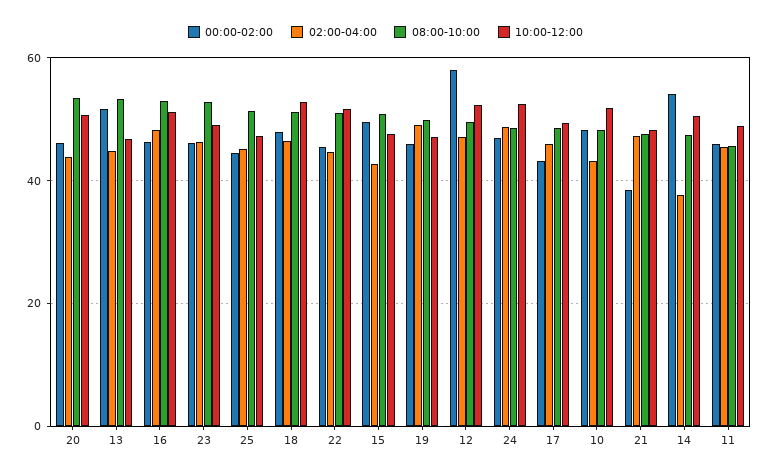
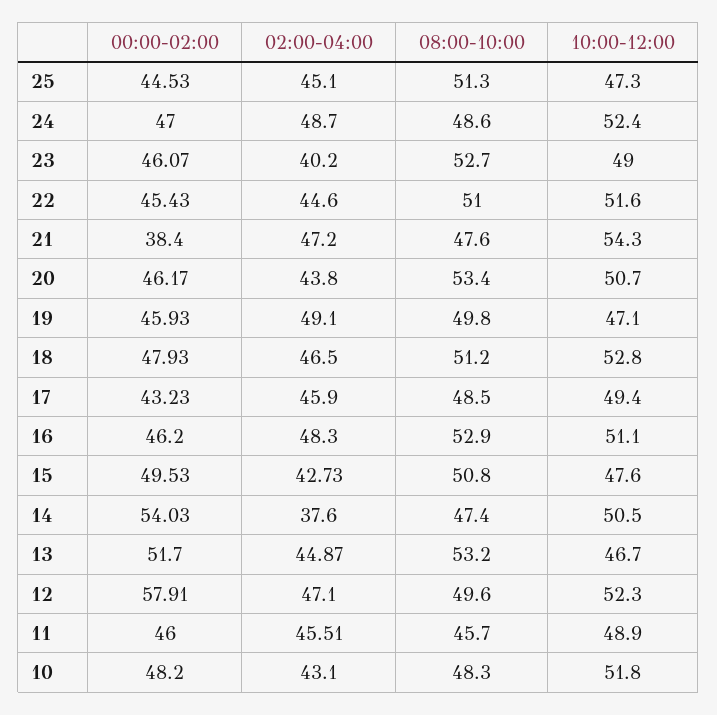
  {
    "00:00-02:00": {
      "20": 46.17,
      "13": 51.7,
      "16": 46.2,
      "23": 46.07,
      "25": 44.53,
      "18": 47.93,
      "22": 45.43,
      "15": 49.53,
      "19": 45.93,
      "12": 57.91,
      "24": 47,
      "17": 43.23,
      "10": 48.2,
      "21": 38.4,
      "14": 54.03,
      "11": 46
    },
    "02:00-04:00": {
      "20": 43.8,
      "13": 44.87,
      "16": 48.3,
-     "23": 46,
+     "23": 40.2,
      "25": 45.1,
      "18": 46.5,
      "22": 44.6,
      "15": 42.73,
      "19": 49.1,
      "12": 47.1,
      "24": 48.7,
      "17": 45.9,
      "10": 43.1,
      "21": 47.2,
      "14": 37.6,
      "11": 45.51
    },
    "08:00-10:00": {
      "20": 53.4,
      "13": 53.2,
      "16": 52.9,
      "23": 52.7,
      "25": 51.3,
      "18": 51.2,
      "22": 51,
      "15": 50.8,
      "19": 49.8,
      "12": 49.6,
      "24": 48.6,
      "17": 48.5,
      "10": 48.3,
      "21": 47.6,
      "14": 47.4,
      "11": 45.7
    },
    "10:00-12:00": {
      "20": 50.7,
      "13": 46.7,
      "16": 51.1,
      "23": 49,
      "25": 47.3,
      "18": 52.8,
      "22": 51.6,
      "15": 47.6,
      "19": 47.1,
      "12": 52.3,
      "24": 52.4,
      "17": 49.4,
      "10": 51.8,
-     "21": 48,
+     "21": 54.3,
      "14": 50.5,
      "11": 48.9
    }
  }

